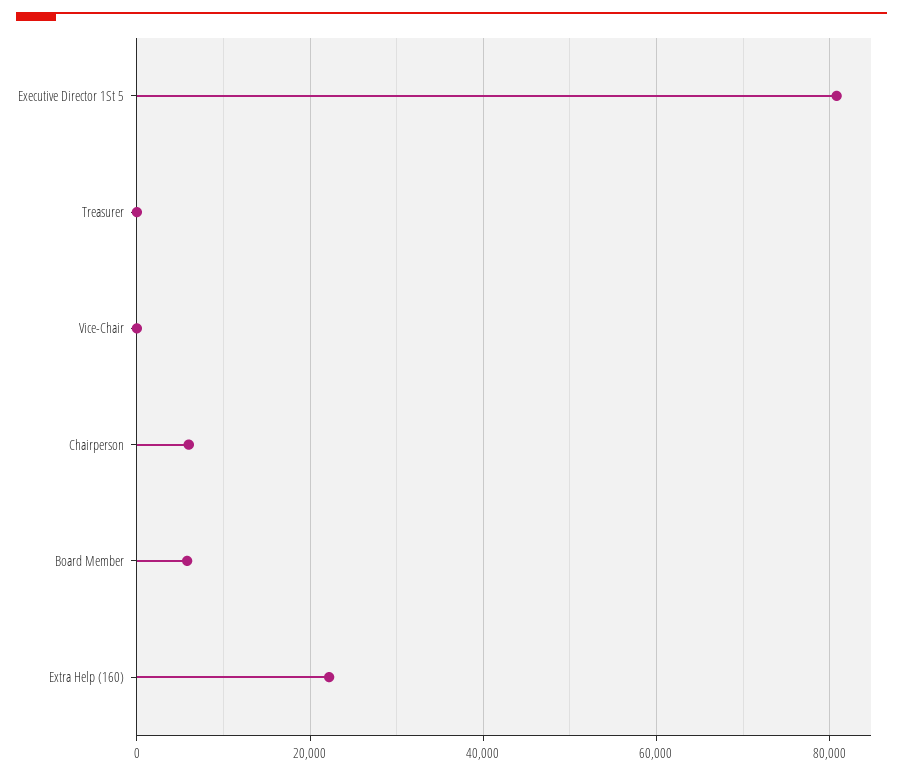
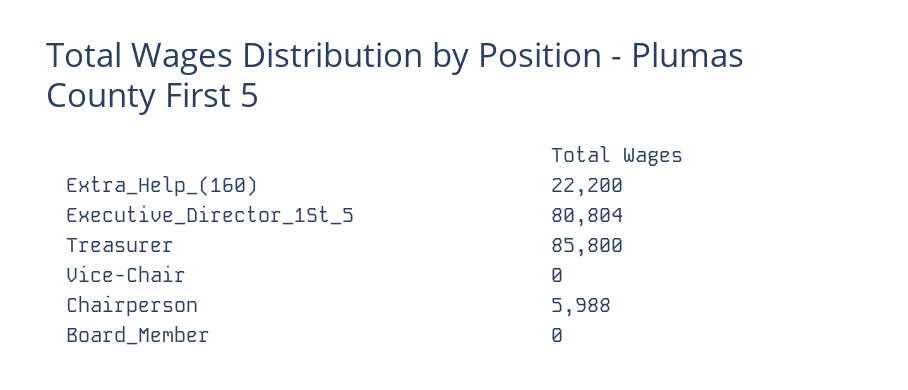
  {
    "Executive Director 1St 5": 80804,
-   "Treasurer": 0,
+   "Treasurer": 85800,
    "Vice-Chair": 0,
    "Chairperson": 5988,
-   "Board Member": 6000,
+   "Board Member": 0,
    "Extra Help (160)": 22200
  }

